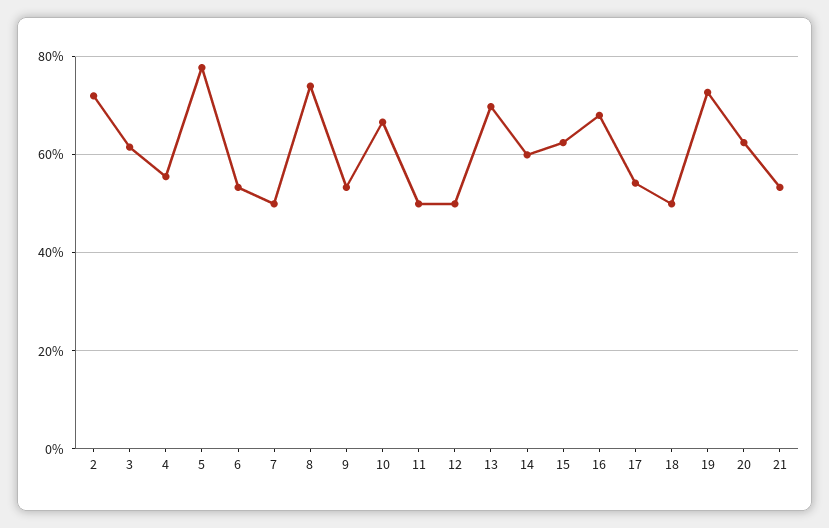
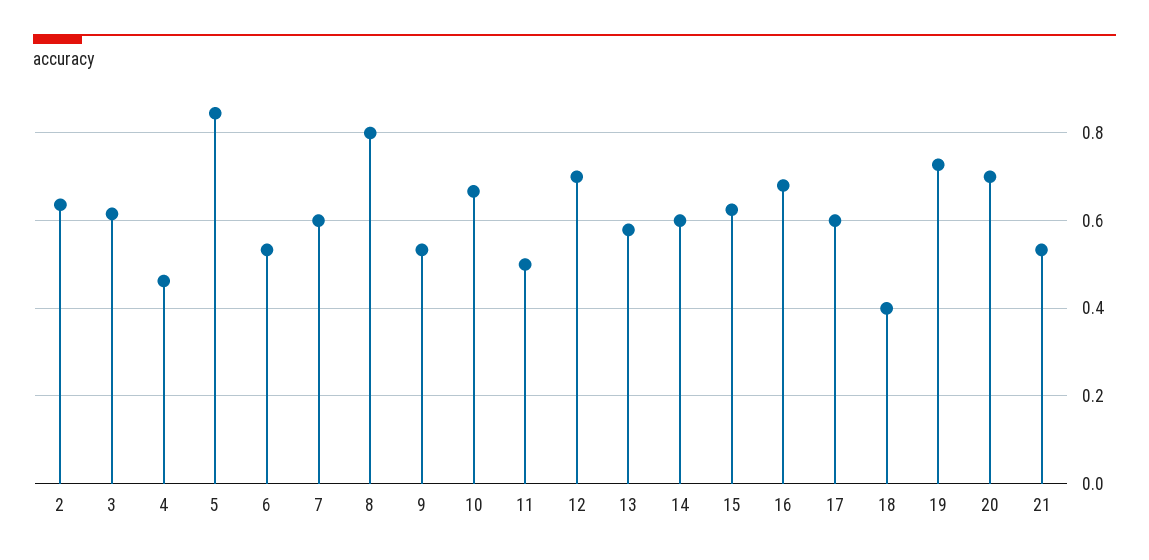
  {
-   "2": 0.72,
+   "2": 0.64,
    "3": 0.62,
-   "4": 0.56,
+   "4": 0.46,
-   "5": 0.78,
+   "5": 0.84,
    "6": 0.54,
-   "7": 0.5,
+   "7": 0.6,
-   "8": 0.74,
+   "8": 0.8,
    "9": 0.54,
    "10": 0.66,
    "11": 0.5,
-   "12": 0.5,
+   "12": 0.7,
-   "13": 0.7,
+   "13": 0.58,
    "14": 0.6,
    "15": 0.62,
    "16": 0.68,
-   "17": 0.54,
+   "17": 0.6,
-   "18": 0.5,
+   "18": 0.4,
    "19": 0.72,
-   "20": 0.62,
+   "20": 0.7,
    "21": 0.54
  }

